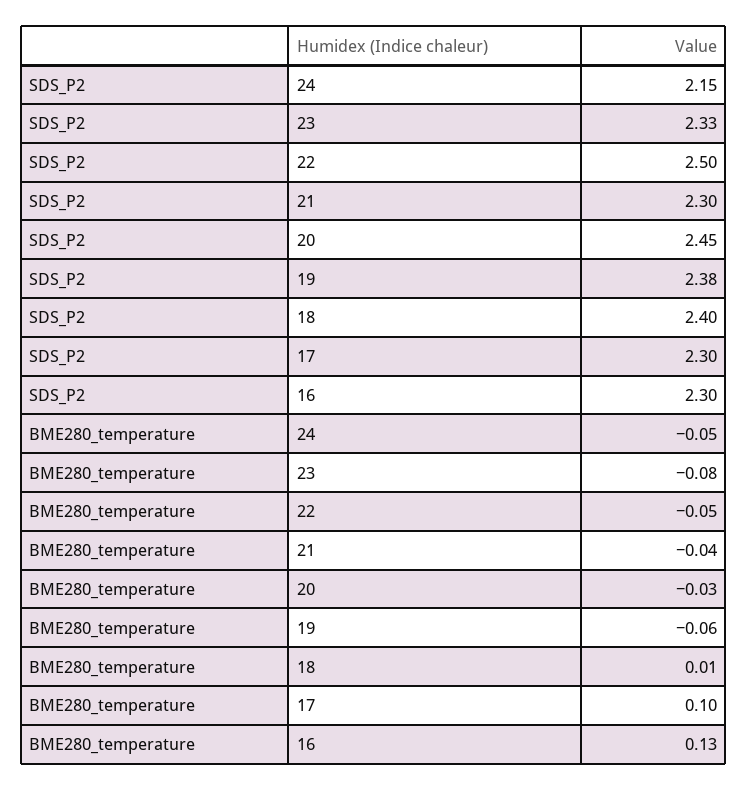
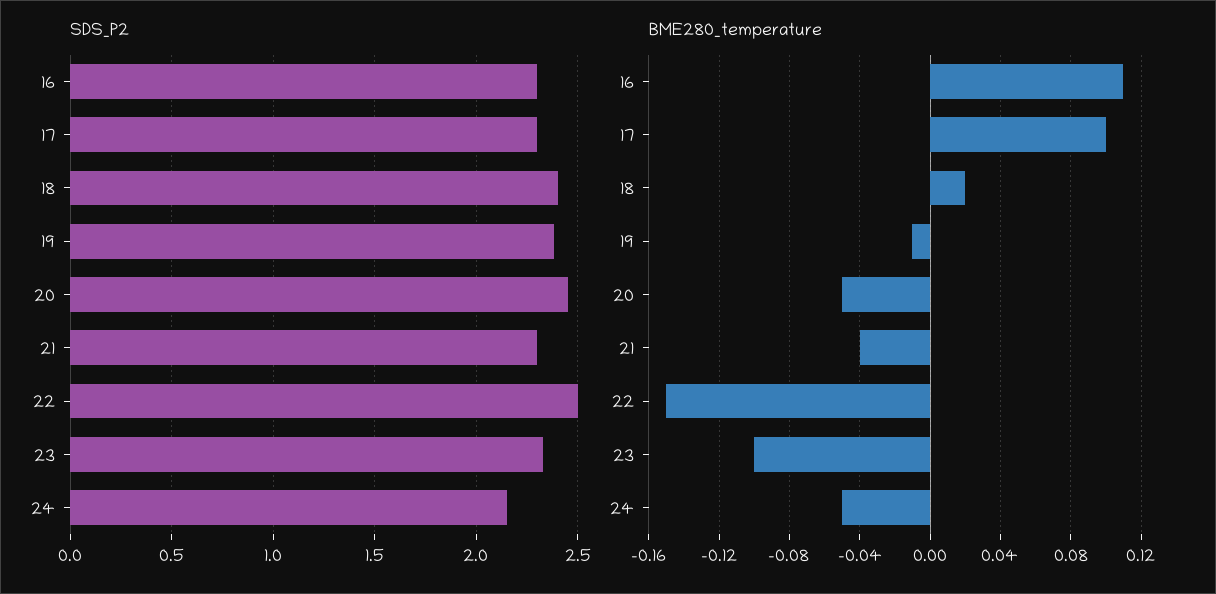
  {
    "SDS_P2": {
      "24": 2.15,
      "23": 2.33,
      "22": 2.5,
      "21": 2.3,
      "20": 2.45,
      "19": 2.38,
      "18": 2.4,
      "17": 2.3,
      "16": 2.3
    },
    "BME280_temperature": {
      "24": -0.05,
-     "23": -0.08,
+     "23": -0.1,
-     "22": -0.05,
+     "22": -0.15,
      "21": -0.04,
-     "20": -0.03,
+     "20": -0.05,
-     "19": -0.06,
+     "19": -0.01,
-     "18": 0.01,
+     "18": 0.02,
      "17": 0.1,
-     "16": 0.13
+     "16": 0.11
    }
  }

